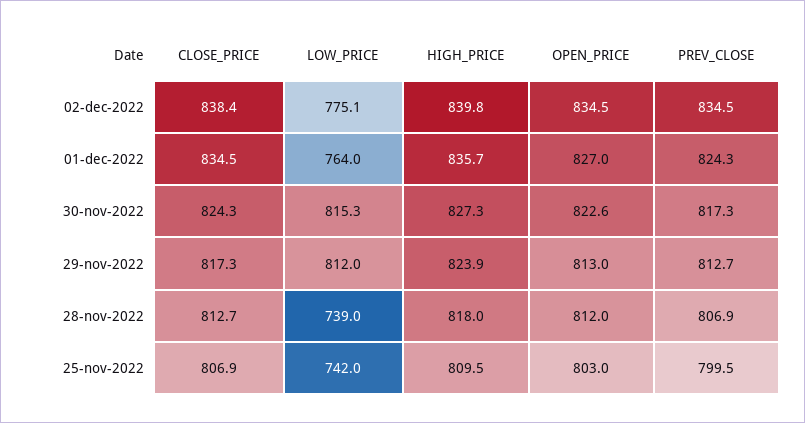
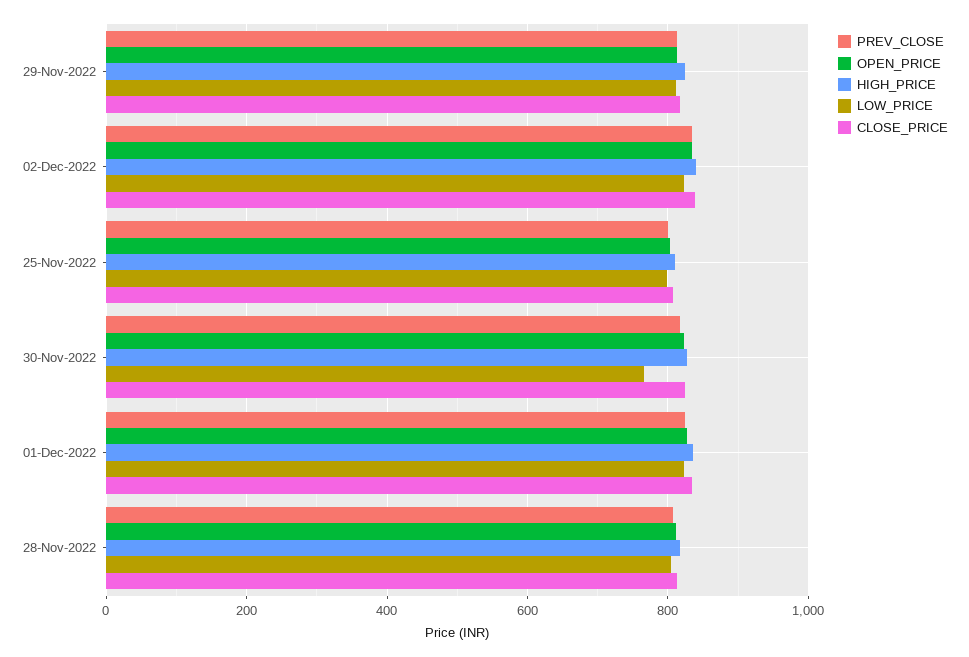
  {
    "CLOSE_PRICE": {
      "02-dec-2022": 838.4,
      "01-dec-2022": 834.5,
      "30-nov-2022": 824.3,
      "29-nov-2022": 817.3,
      "28-nov-2022": 812.7,
      "25-nov-2022": 806.9
    },
    "LOW_PRICE": {
-     "02-dec-2022": 775.1,
+     "02-dec-2022": 820,
-     "01-dec-2022": 764,
+     "01-dec-2022": 820,
-     "30-nov-2022": 815.3,
+     "30-nov-2022": 760,
      "29-nov-2022": 812,
-     "28-nov-2022": 739,
+     "28-nov-2022": 800,
-     "25-nov-2022": 742
+     "25-nov-2022": 800
    },
    "HIGH_PRICE": {
      "02-dec-2022": 839.8,
      "01-dec-2022": 835.7,
      "30-nov-2022": 827.3,
      "29-nov-2022": 823.9,
      "28-nov-2022": 818,
      "25-nov-2022": 809.5
    },
    "OPEN_PRICE": {
      "02-dec-2022": 834.5,
      "01-dec-2022": 827,
      "30-nov-2022": 822.6,
      "29-nov-2022": 813,
      "28-nov-2022": 812,
      "25-nov-2022": 803
    },
    "PREV_CLOSE": {
      "02-dec-2022": 834.5,
      "01-dec-2022": 824.3,
      "30-nov-2022": 817.3,
      "29-nov-2022": 812.7,
      "28-nov-2022": 806.9,
      "25-nov-2022": 799.5
    }
  }

